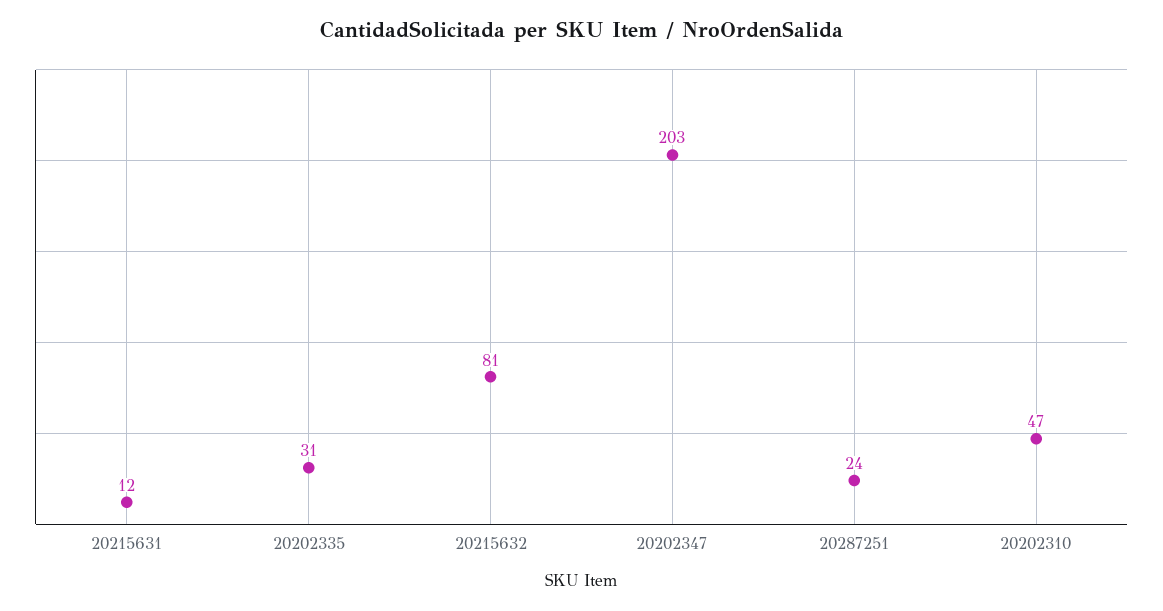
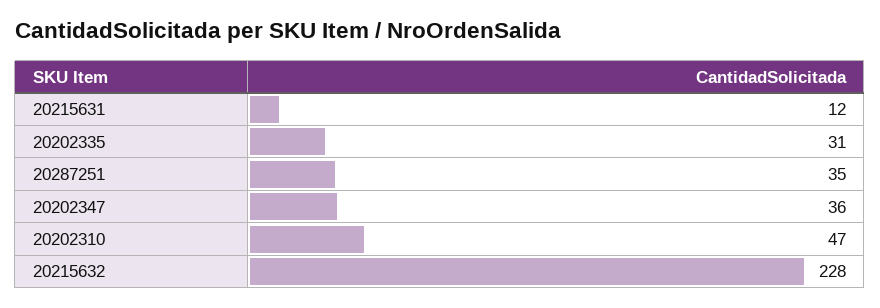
  {
    "20215631": 12,
    "20202335": 31,
-   "20215632": 81,
+   "20215632": 228,
-   "20202347": 203,
+   "20202347": 36,
-   "20287251": 24,
+   "20287251": 35,
    "20202310": 47
  }

